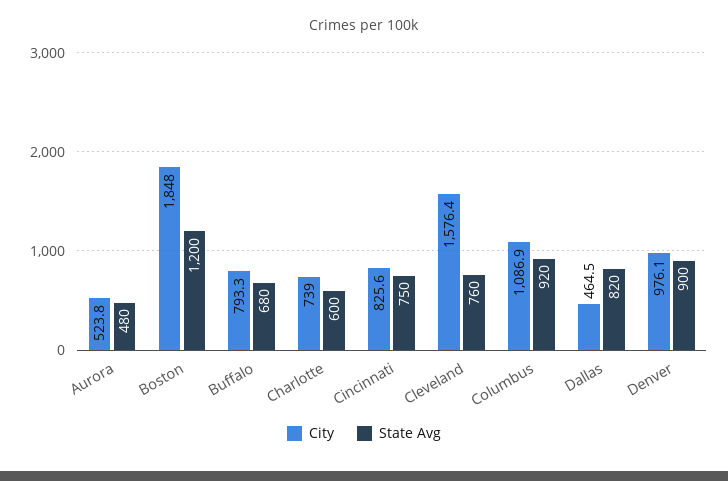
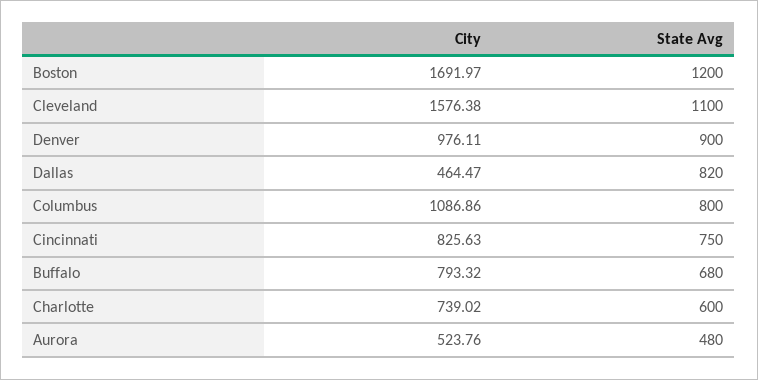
  {
    "City": {
      "Aurora": 523.76,
-     "Boston": 1848,
+     "Boston": 1691.97,
      "Buffalo": 793.32,
      "Charlotte": 739.02,
      "Cincinnati": 825.63,
      "Cleveland": 1576.38,
      "Columbus": 1086.86,
      "Dallas": 464.47,
      "Denver": 976.11
    },
    "State Avg": {
      "Aurora": 480,
      "Boston": 1200,
      "Buffalo": 680,
      "Charlotte": 600,
      "Cincinnati": 750,
-     "Cleveland": 760,
+     "Cleveland": 1100,
-     "Columbus": 920,
+     "Columbus": 800,
      "Dallas": 820,
      "Denver": 900
    }
  }

